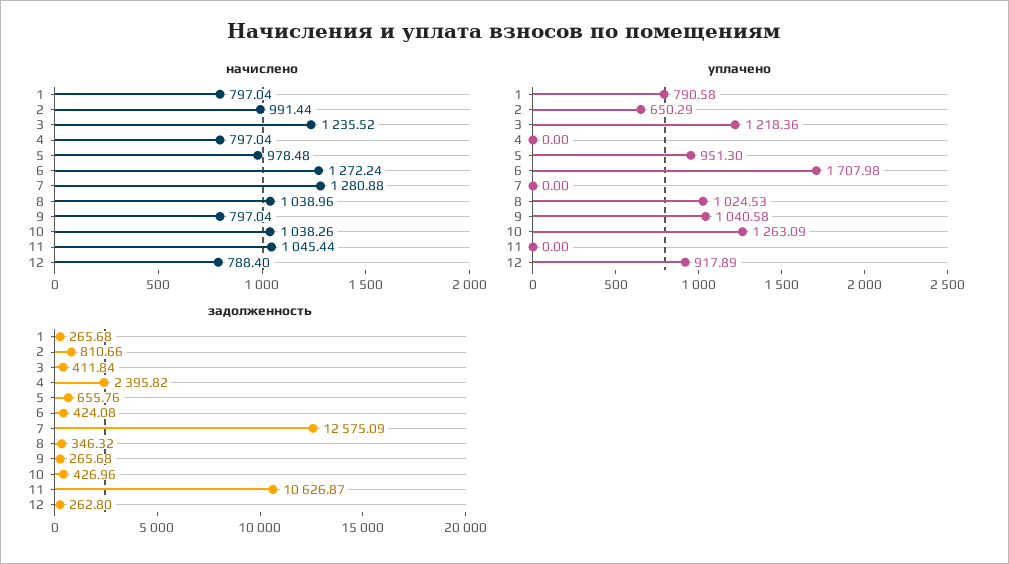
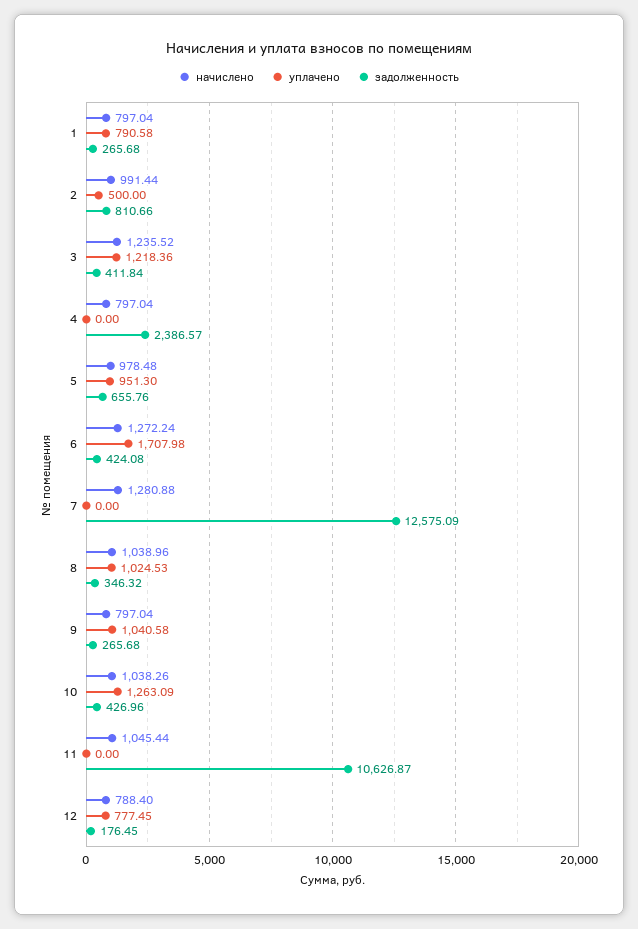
  {
    "начислено": {
      "1": 797.04,
      "2": 991.44,
      "3": 1235.52,
      "4": 797.04,
      "5": 978.48,
      "6": 1272.24,
      "7": 1280.88,
      "8": 1038.96,
      "9": 797.04,
      "10": 1038.26,
      "11": 1045.44,
      "12": 788.4
    },
    "уплачено": {
      "1": 790.58,
-     "2": 650.29,
+     "2": 500,
      "3": 1218.36,
      "4": 0,
      "5": 951.3,
      "6": 1707.98,
      "7": 0,
      "8": 1024.53,
      "9": 1040.58,
      "10": 1263.09,
      "11": 0,
-     "12": 917.89
+     "12": 777.45
    },
    "задолженность": {
      "1": 265.68,
      "2": 810.66,
      "3": 411.84,
-     "4": 2395.82,
+     "4": 2386.57,
      "5": 655.76,
      "6": 424.08,
      "7": 12575.09,
      "8": 346.32,
      "9": 265.68,
      "10": 426.96,
      "11": 10626.87,
-     "12": 262.8
+     "12": 176.45
    }
  }

